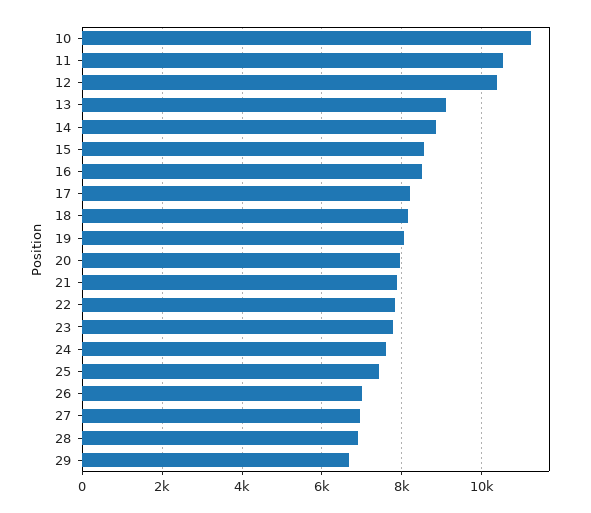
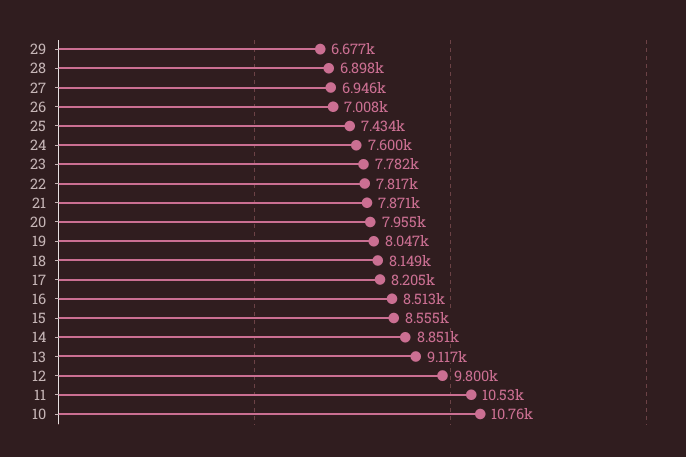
  {
-   "10": 11200,
+   "10": 10760,
    "11": 10530,
-   "12": 10400,
+   "12": 9800,
    "13": 9117,
    "14": 8851,
    "15": 8555,
    "16": 8513,
    "17": 8205,
    "18": 8149,
    "19": 8047,
    "20": 7955,
    "21": 7871,
    "22": 7817,
    "23": 7782,
    "24": 7600,
    "25": 7434,
    "26": 7008,
    "27": 6946,
    "28": 6898,
    "29": 6677
  }

